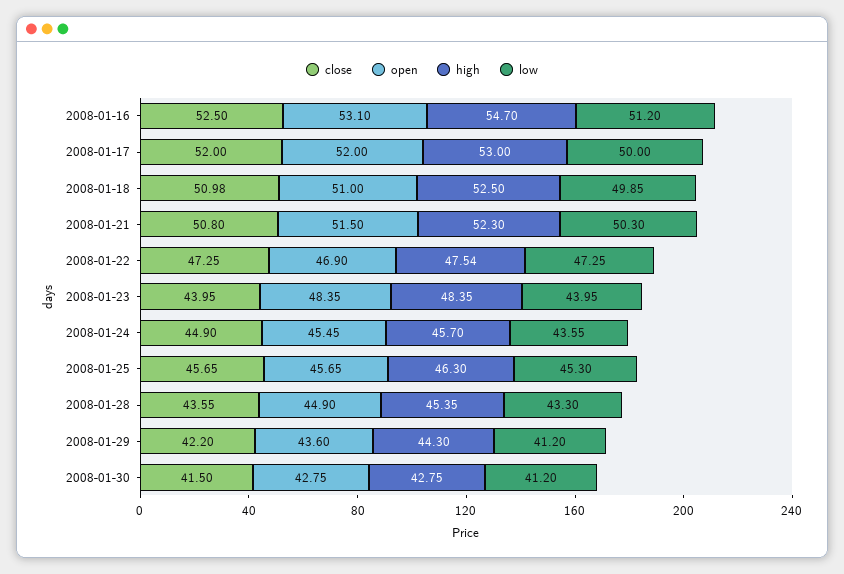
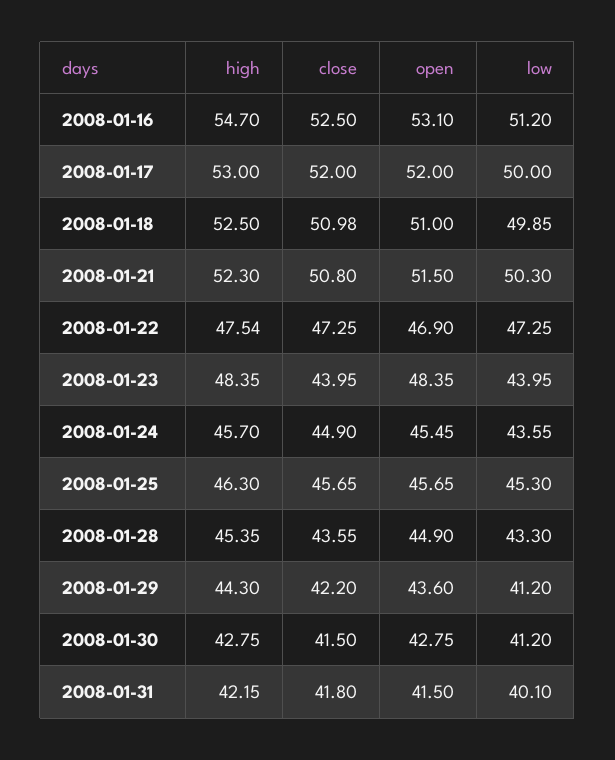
  {
    "close": {
      "2008-01-16": 52.5,
      "2008-01-17": 52,
      "2008-01-18": 50.98,
      "2008-01-21": 50.8,
      "2008-01-22": 47.25,
      "2008-01-23": 43.95,
      "2008-01-24": 44.9,
      "2008-01-25": 45.65,
      "2008-01-28": 43.55,
      "2008-01-29": 42.2,
-     "2008-01-30": 41.5
+     "2008-01-30": 41.5,
+     "2008-01-31": 41.8
    },
    "open": {
      "2008-01-16": 53.1,
      "2008-01-17": 52,
      "2008-01-18": 51,
      "2008-01-21": 51.5,
      "2008-01-22": 46.9,
      "2008-01-23": 48.35,
      "2008-01-24": 45.45,
      "2008-01-25": 45.65,
      "2008-01-28": 44.9,
      "2008-01-29": 43.6,
-     "2008-01-30": 42.75
+     "2008-01-30": 42.75,
+     "2008-01-31": 41.5
    },
    "high": {
      "2008-01-16": 54.7,
      "2008-01-17": 53,
      "2008-01-18": 52.5,
      "2008-01-21": 52.3,
      "2008-01-22": 47.54,
      "2008-01-23": 48.35,
      "2008-01-24": 45.7,
      "2008-01-25": 46.3,
      "2008-01-28": 45.35,
      "2008-01-29": 44.3,
-     "2008-01-30": 42.75
+     "2008-01-30": 42.75,
+     "2008-01-31": 42.15
    },
    "low": {
      "2008-01-16": 51.2,
      "2008-01-17": 50,
      "2008-01-18": 49.85,
      "2008-01-21": 50.3,
      "2008-01-22": 47.25,
      "2008-01-23": 43.95,
      "2008-01-24": 43.55,
      "2008-01-25": 45.3,
      "2008-01-28": 43.3,
      "2008-01-29": 41.2,
-     "2008-01-30": 41.2
+     "2008-01-30": 41.2,
+     "2008-01-31": 40.1
    }
  }

